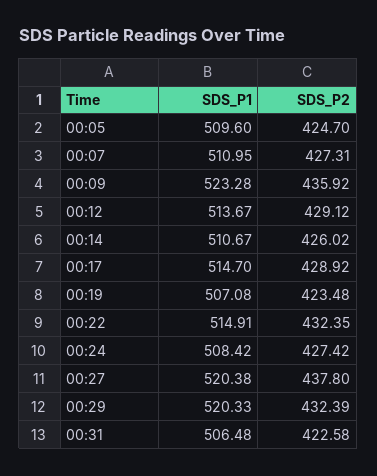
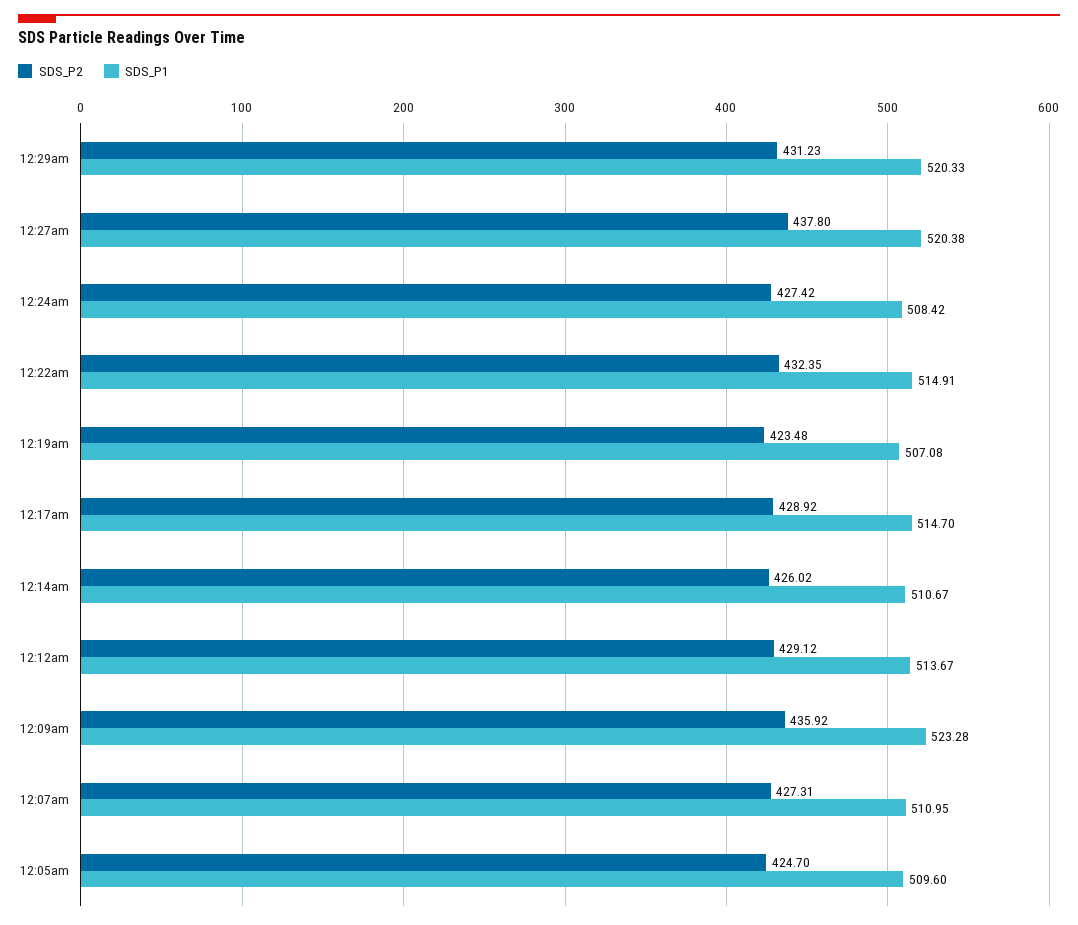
  {
    "SDS_P1": {
      "00:05": 509.6,
      "00:07": 510.95,
      "00:09": 523.28,
      "00:12": 513.67,
      "00:14": 510.67,
      "00:17": 514.7,
      "00:19": 507.08,
      "00:22": 514.91,
      "00:24": 508.42,
      "00:27": 520.38,
-     "00:29": 520.33,
+     "00:29": 520.33
-     "00:31": 506.48
    },
    "SDS_P2": {
      "00:05": 424.7,
      "00:07": 427.31,
      "00:09": 435.92,
      "00:12": 429.12,
      "00:14": 426.02,
      "00:17": 428.92,
      "00:19": 423.48,
      "00:22": 432.35,
      "00:24": 427.42,
      "00:27": 437.8,
-     "00:29": 432.39,
+     "00:29": 431.23
-     "00:31": 422.58
    }
  }

